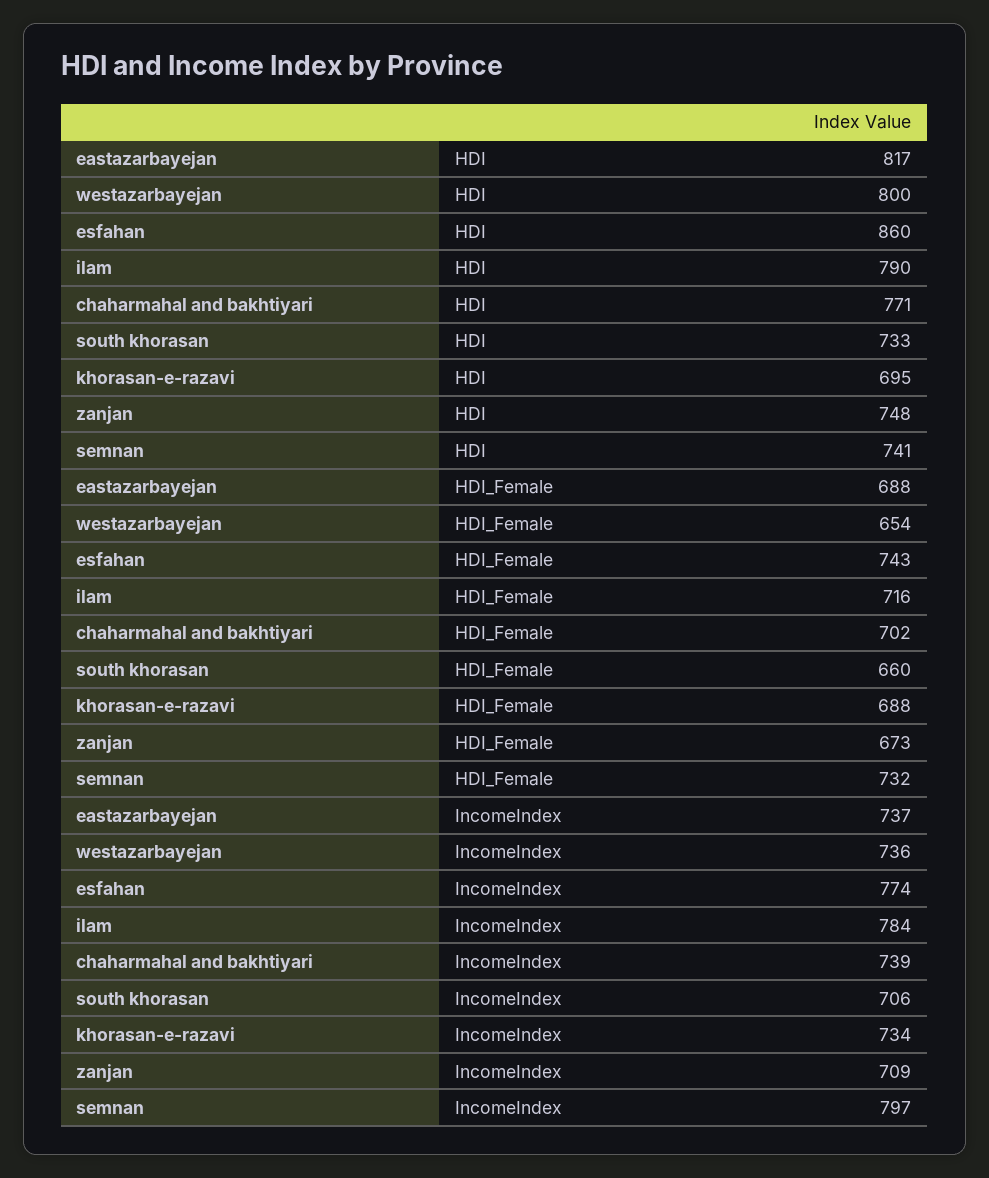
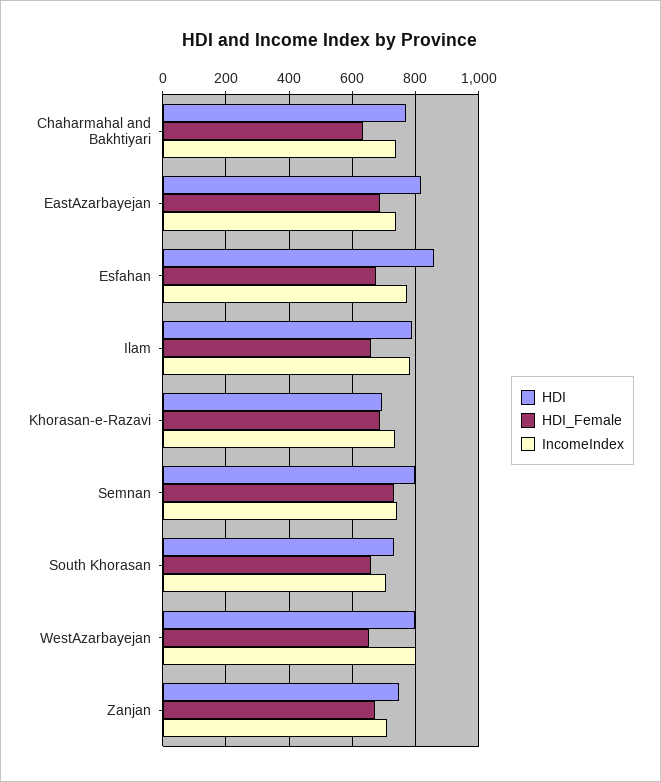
  {
    "HDI": {
      "eastazarbayejan": 817,
      "westazarbayejan": 800,
      "esfahan": 860,
      "ilam": 790,
      "chaharmahal and bakhtiyari": 771,
      "south khorasan": 733,
      "khorasan-e-razavi": 695,
      "zanjan": 748,
-     "semnan": 741
+     "semnan": 800
    },
    "HDI_Female": {
      "eastazarbayejan": 688,
      "westazarbayejan": 654,
-     "esfahan": 743,
+     "esfahan": 680,
-     "ilam": 716,
+     "ilam": 660,
-     "chaharmahal and bakhtiyari": 702,
+     "chaharmahal and bakhtiyari": 640,
      "south khorasan": 660,
      "khorasan-e-razavi": 688,
      "zanjan": 673,
      "semnan": 732
    },
    "IncomeIndex": {
      "eastazarbayejan": 737,
-     "westazarbayejan": 736,
+     "westazarbayejan": 800,
      "esfahan": 774,
      "ilam": 784,
      "chaharmahal and bakhtiyari": 739,
      "south khorasan": 706,
      "khorasan-e-razavi": 734,
      "zanjan": 709,
-     "semnan": 797
+     "semnan": 740
    }
  }

